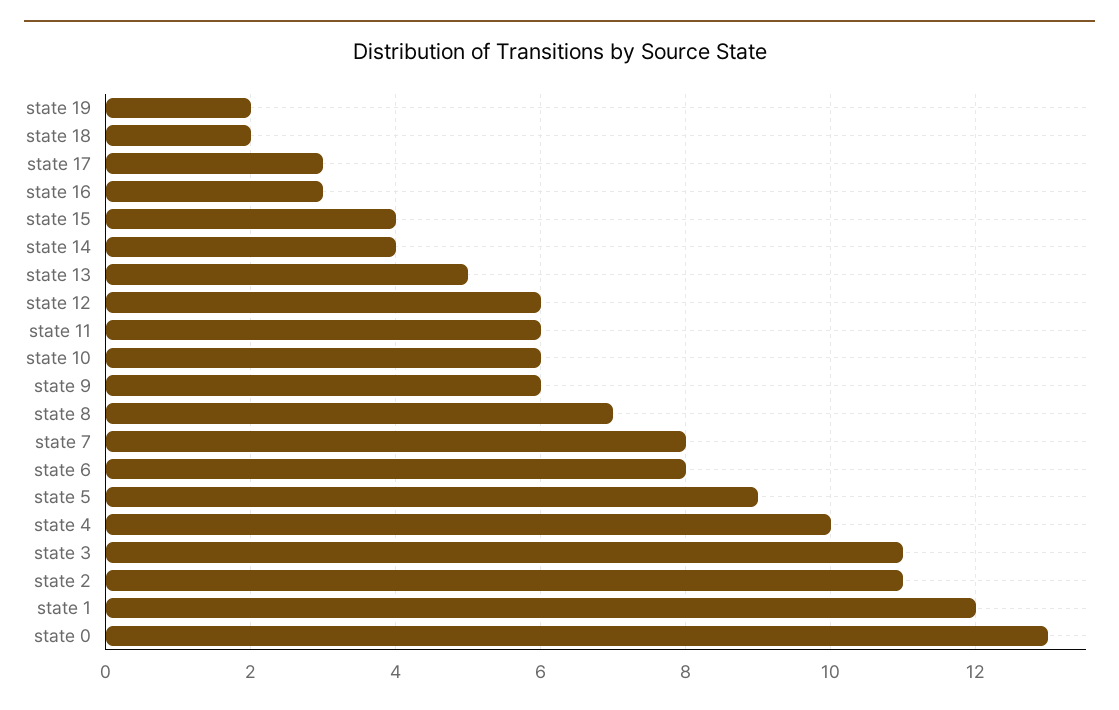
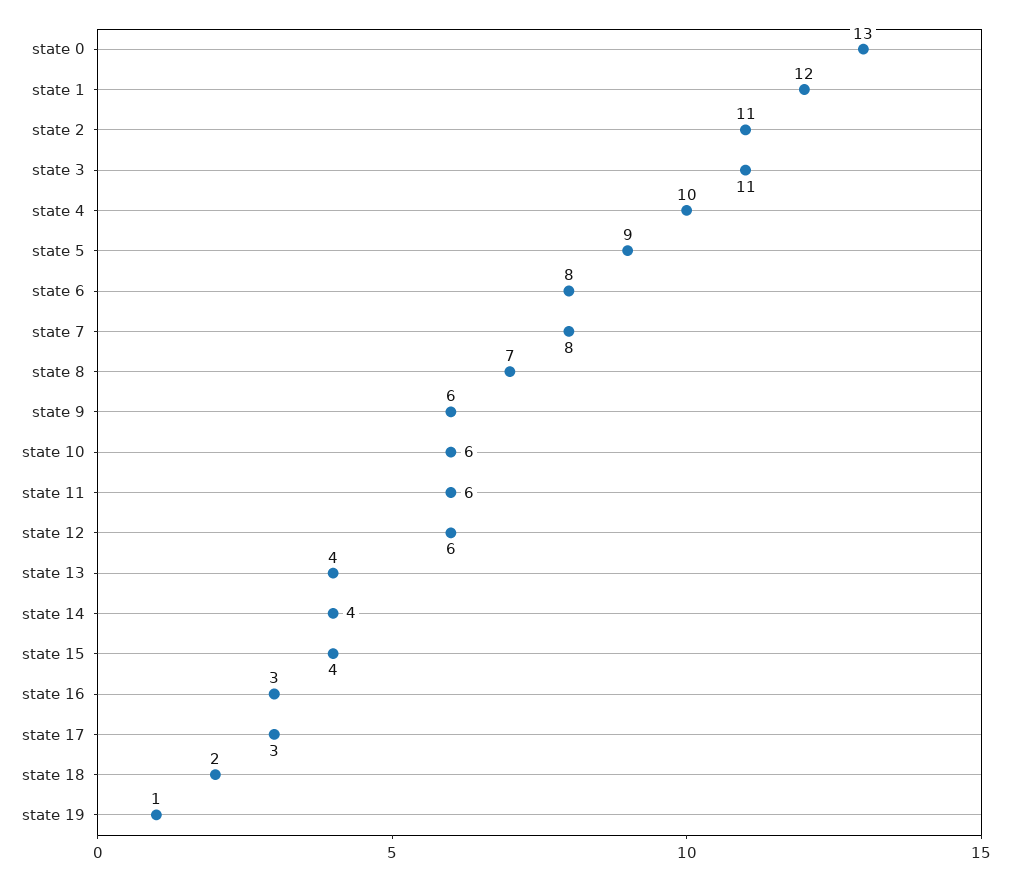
  {
-   "state 19": 2,
+   "state 19": 1,
    "state 18": 2,
    "state 17": 3,
    "state 16": 3,
    "state 15": 4,
    "state 14": 4,
-   "state 13": 5,
+   "state 13": 4,
    "state 12": 6,
    "state 11": 6,
    "state 10": 6,
    "state 9": 6,
    "state 8": 7,
    "state 7": 8,
    "state 6": 8,
    "state 5": 9,
    "state 4": 10,
    "state 3": 11,
    "state 2": 11,
    "state 1": 12,
    "state 0": 13
  }

